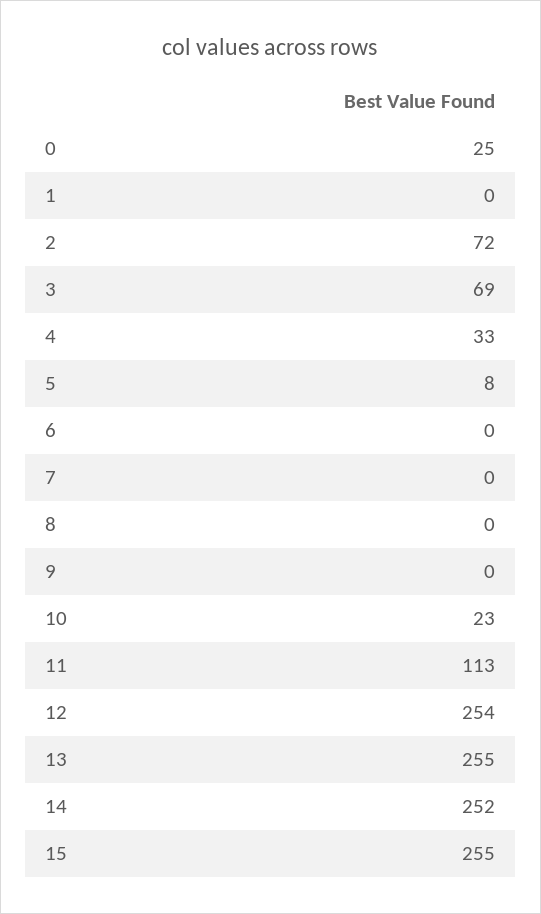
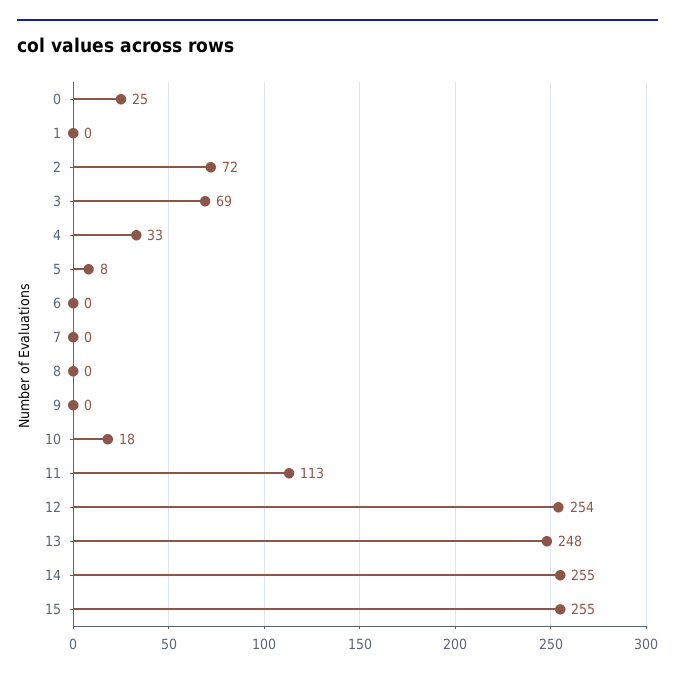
  {
    "0": 25,
    "1": 0,
    "2": 72,
    "3": 69,
    "4": 33,
    "5": 8,
    "6": 0,
    "7": 0,
    "8": 0,
    "9": 0,
-   "10": 23,
+   "10": 18,
    "11": 113,
    "12": 254,
-   "13": 255,
+   "13": 248,
-   "14": 252,
+   "14": 255,
    "15": 255
  }

